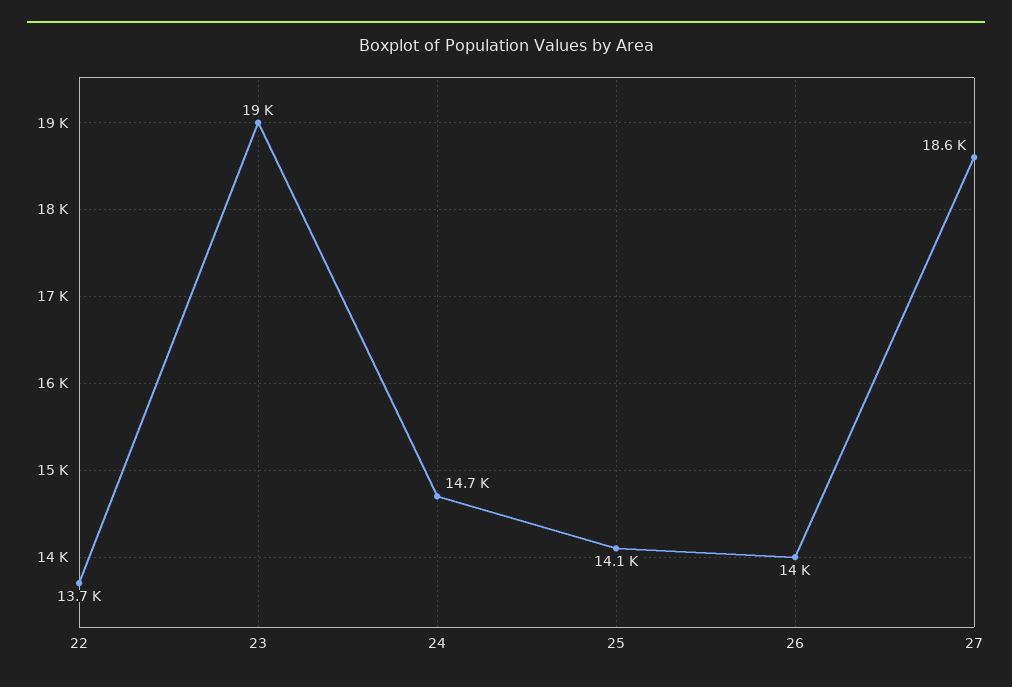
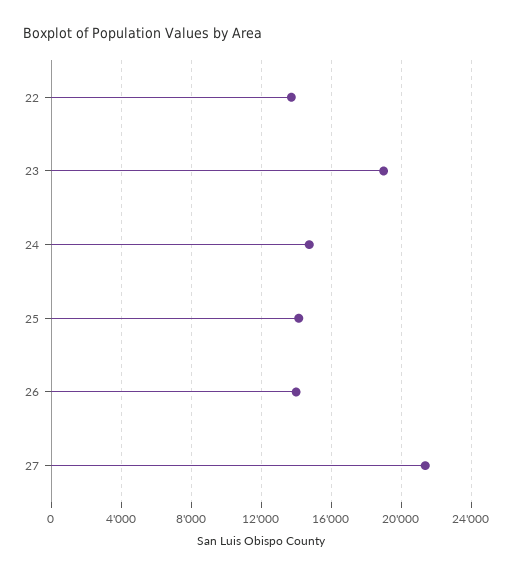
  {
    "22": 13700,
    "23": 19000,
    "24": 14700,
    "25": 14100,
    "26": 14000,
-   "27": 18600
+   "27": 21500
  }

